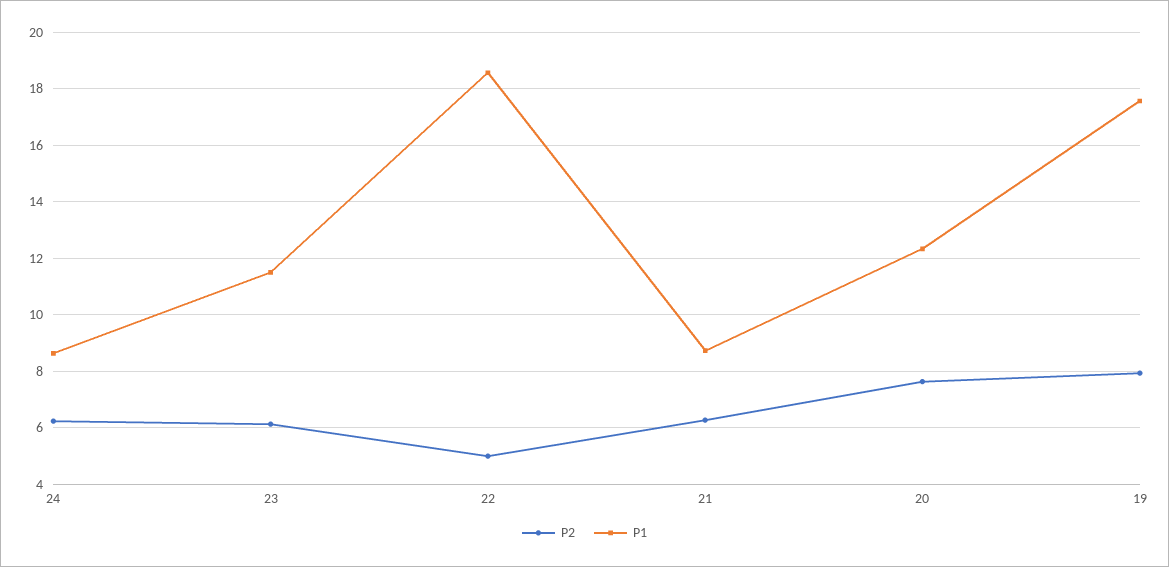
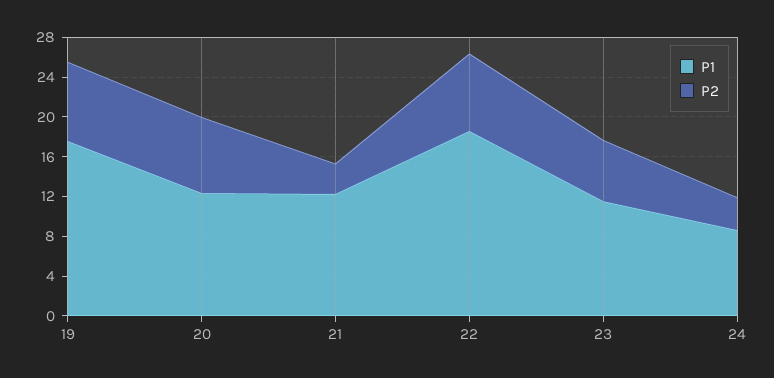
  {
    "P2": {
-     "24": 6.25,
+     "24": 3,
      "23": 6.25,
-     "22": 5,
+     "22": 8,
-     "21": 6.25,
+     "21": 3,
      "20": 7.75,
      "19": 8
    },
    "P1": {
      "24": 8.75,
      "23": 11.5,
      "22": 18.5,
-     "21": 8.75,
+     "21": 12,
      "20": 12.25,
      "19": 17.5
    }
  }

